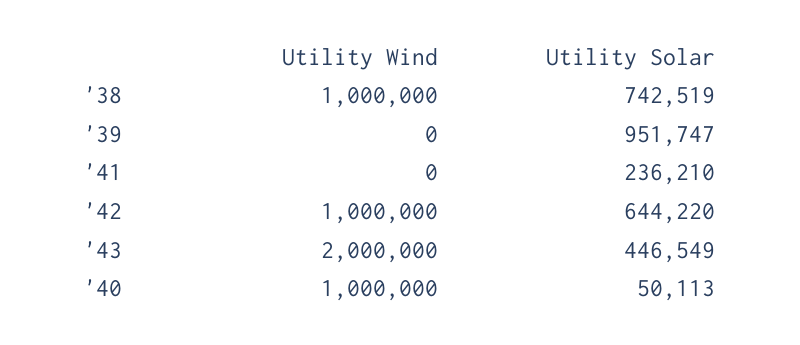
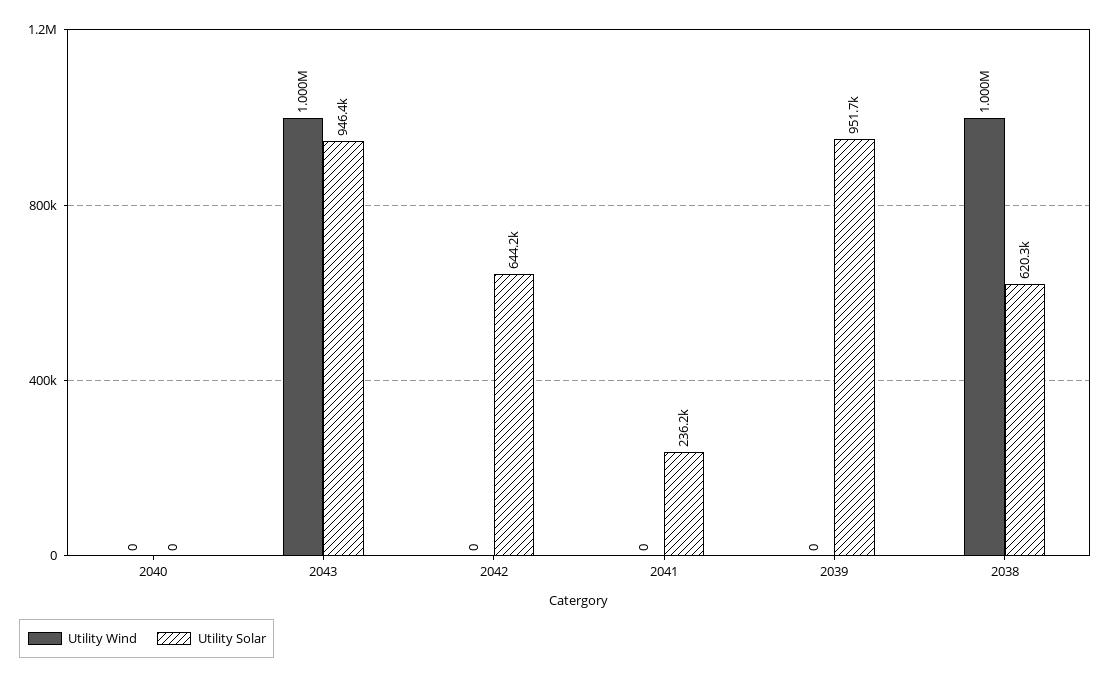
  {
    "Utility Wind": {
      "'38": 1000000,
      "'39": 0,
      "'41": 0,
-     "'42": 1000000,
+     "'42": 0,
-     "'43": 2000000,
+     "'43": 1000000,
-     "'40": 1000000
+     "'40": 0
    },
    "Utility Solar": {
-     "'38": 742519,
+     "'38": 620300,
      "'39": 951747,
      "'41": 236210,
      "'42": 644220,
-     "'43": 446549,
+     "'43": 946400,
-     "'40": 50113
+     "'40": 0
    }
  }

